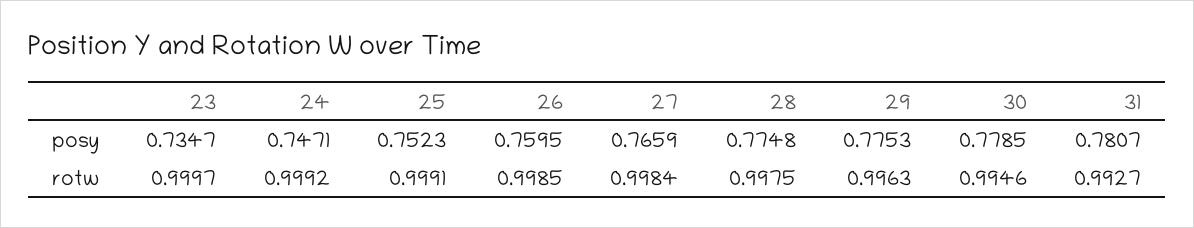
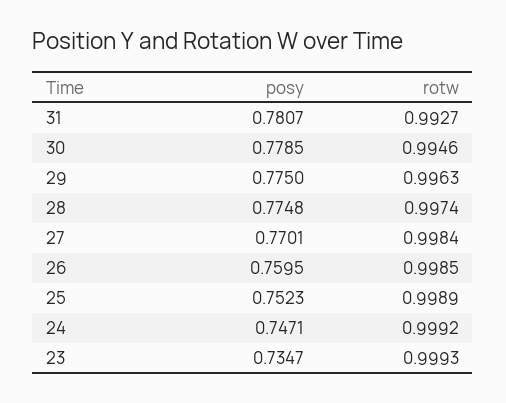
  {
    "23": {
      "posy": 0.7347,
-     "rotw": 0.9997
+     "rotw": 0.9993
    },
    "24": {
      "posy": 0.7471,
      "rotw": 0.9992
    },
    "25": {
      "posy": 0.7523,
-     "rotw": 0.9991
+     "rotw": 0.9989
    },
    "26": {
      "posy": 0.7595,
      "rotw": 0.9985
    },
    "27": {
-     "posy": 0.7659,
+     "posy": 0.7701,
      "rotw": 0.9984
    },
    "28": {
      "posy": 0.7748,
-     "rotw": 0.9975
+     "rotw": 0.9974
    },
    "29": {
-     "posy": 0.7753,
+     "posy": 0.775,
      "rotw": 0.9963
    },
    "30": {
      "posy": 0.7785,
      "rotw": 0.9946
    },
    "31": {
      "posy": 0.7807,
      "rotw": 0.9927
    }
  }

